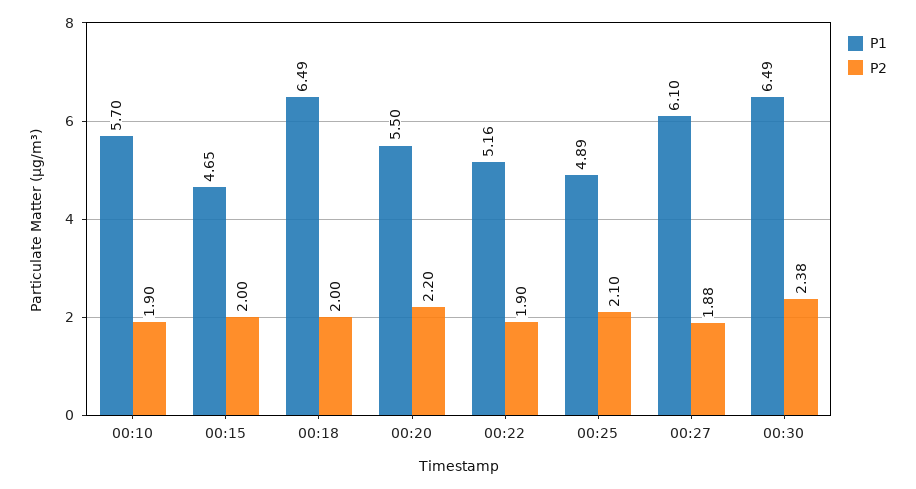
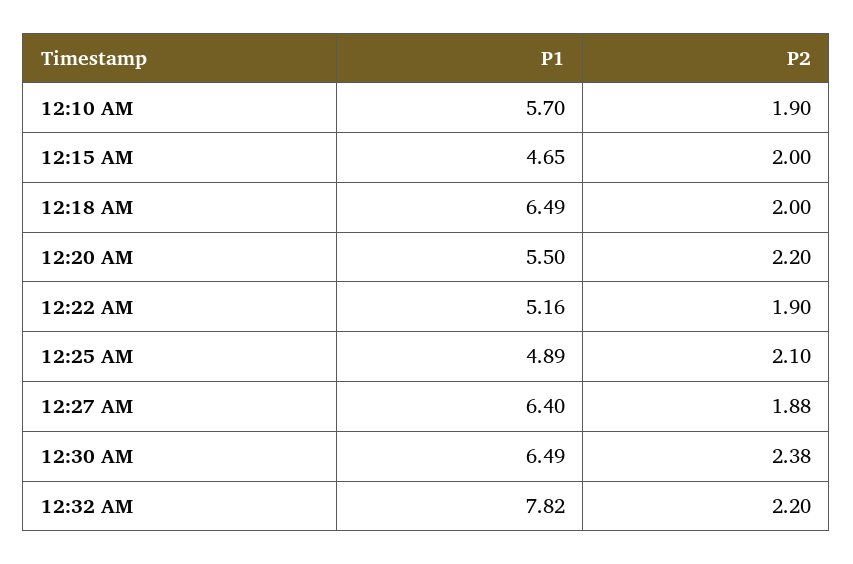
  {
    "P1": {
      "00:10": 5.7,
      "00:15": 4.65,
      "00:18": 6.49,
      "00:20": 5.5,
      "00:22": 5.16,
      "00:25": 4.89,
-     "00:27": 6.1,
+     "00:27": 6.4,
-     "00:30": 6.49
+     "00:30": 6.49,
+     "12:32 AM": 7.82
    },
    "P2": {
      "00:10": 1.9,
      "00:15": 2,
      "00:18": 2,
      "00:20": 2.2,
      "00:22": 1.9,
      "00:25": 2.1,
      "00:27": 1.88,
-     "00:30": 2.38
+     "00:30": 2.38,
+     "12:32 AM": 2.2
    }
  }

